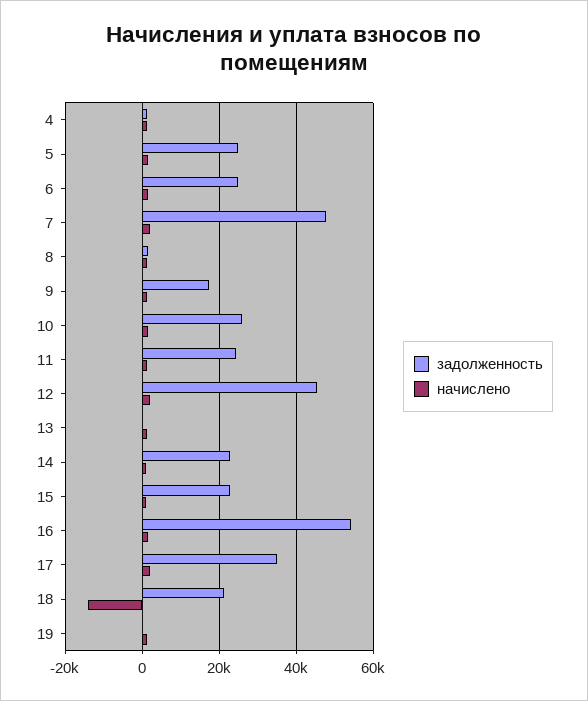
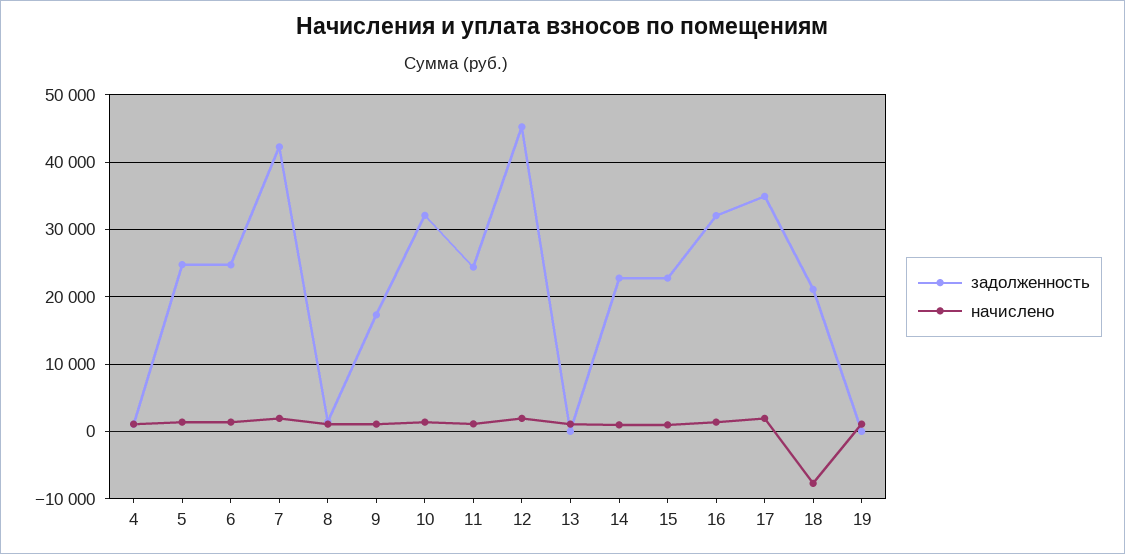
  {
    "задолженность": {
      "4": 1000,
      "5": 25000,
      "6": 25000,
-     "7": 48000,
+     "7": 42000,
      "8": 1000,
      "9": 17000,
-     "10": 26000,
+     "10": 32000,
      "11": 24000,
      "12": 45000,
      "13": 0,
      "14": 23000,
      "15": 23000,
-     "16": 54000,
+     "16": 32000,
      "17": 35000,
      "18": 21000,
      "19": 0
    },
    "начислено": {
      "4": 1000,
      "5": 1000,
      "6": 1000,
      "7": 2000,
      "8": 1000,
      "9": 1000,
      "10": 1000,
      "11": 1000,
      "12": 2000,
      "13": 1000,
      "14": 1000,
      "15": 1000,
      "16": 1000,
      "17": 2000,
-     "18": -14000,
+     "18": -8000,
      "19": 1000
    }
  }

